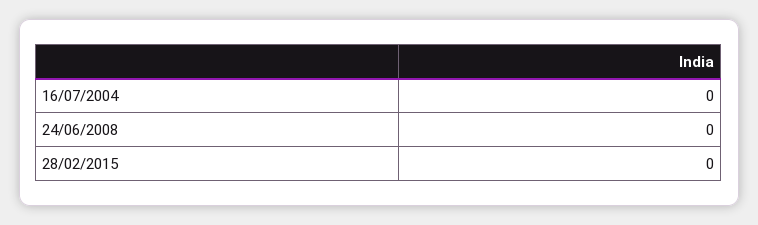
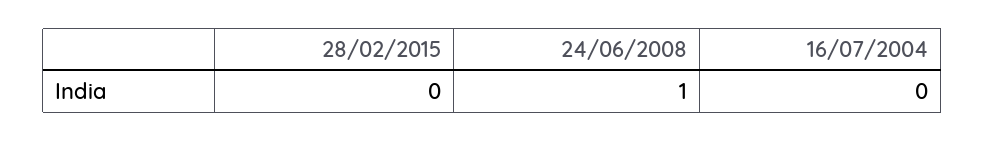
  {
    "16/07/2004": 0,
-   "24/06/2008": 0,
+   "24/06/2008": 1,
    "28/02/2015": 0
  }

